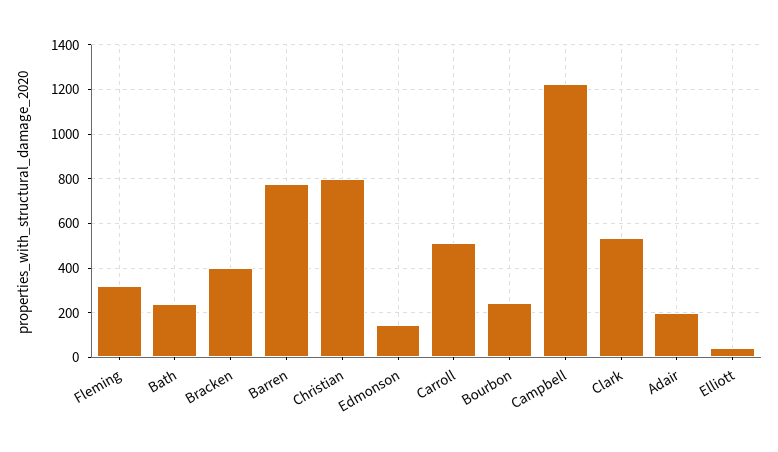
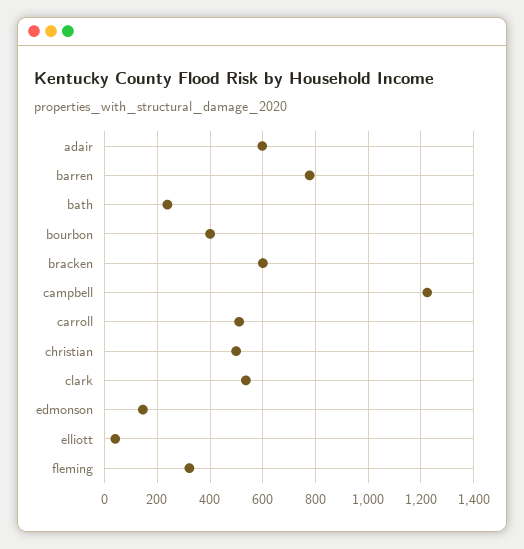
  {
    "Fleming": 325,
    "Bath": 250,
-   "Bracken": 400,
+   "Bracken": 600,
    "Barren": 775,
-   "Christian": 800,
+   "Christian": 500,
    "Edmonson": 150,
    "Carroll": 500,
-   "Bourbon": 250,
+   "Bourbon": 400,
    "Campbell": 1225,
    "Clark": 525,
-   "Adair": 200,
+   "Adair": 600,
    "Elliott": 50
  }

